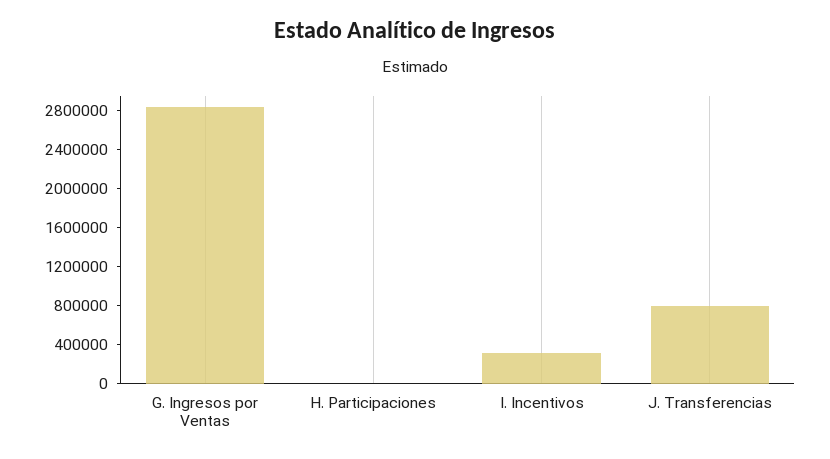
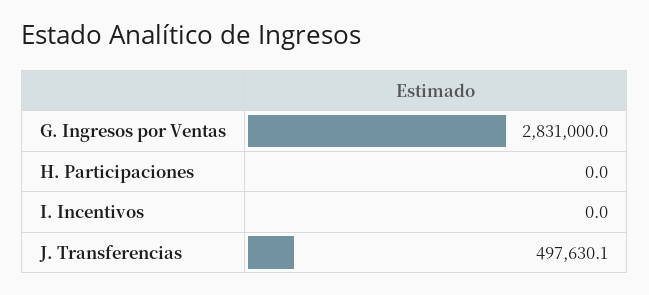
  {
    "G. Ingresos por Ventas": 2831000,
    "H. Participaciones": 0,
-   "I. Incentivos": 300000,
+   "I. Incentivos": 0,
-   "J. Transferencias": 800000
+   "J. Transferencias": 497630.1
  }

